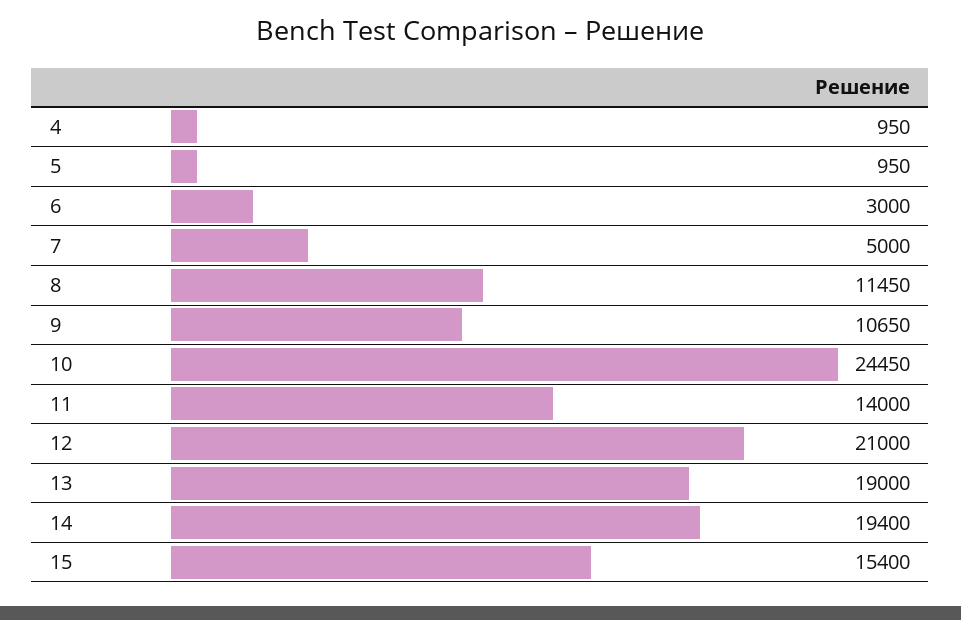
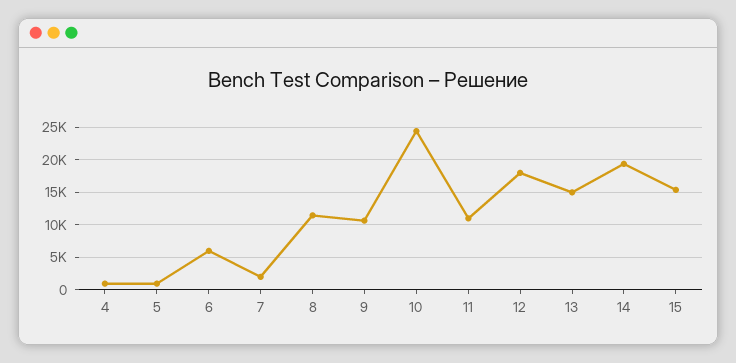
  {
    "4": 950,
    "5": 950,
-   "6": 3000,
+   "6": 6000,
-   "7": 5000,
+   "7": 2000,
    "8": 11450,
    "9": 10650,
    "10": 24450,
-   "11": 14000,
+   "11": 11000,
-   "12": 21000,
+   "12": 18000,
-   "13": 19000,
+   "13": 15000,
    "14": 19400,
    "15": 15400
  }

